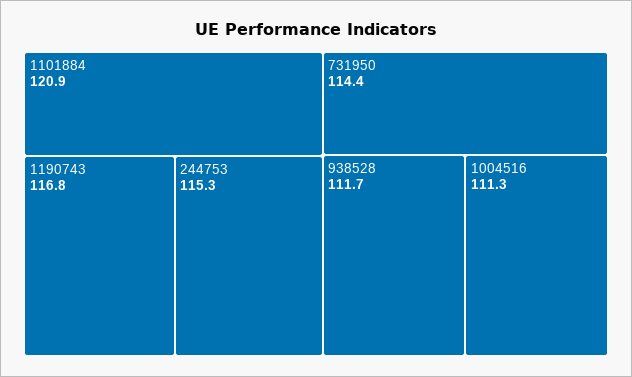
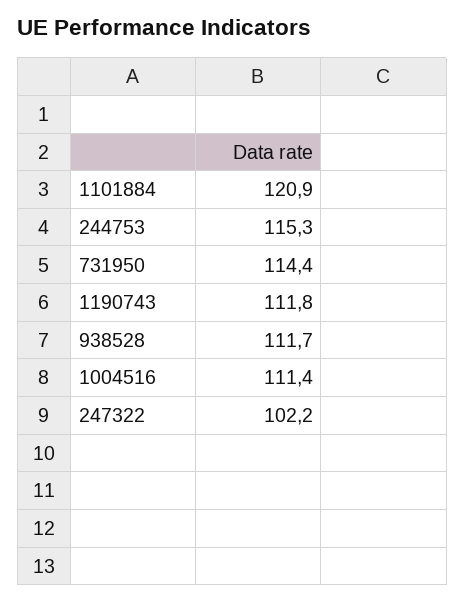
  {
    "1101884": 120.9,
-   "1190743": 116.8,
+   "1190743": 111.8,
    "244753": 115.3,
    "731950": 114.4,
    "938528": 111.7,
-   "1004516": 111.3
+   "1004516": 111.4,
+   "247322": 102.2
  }

